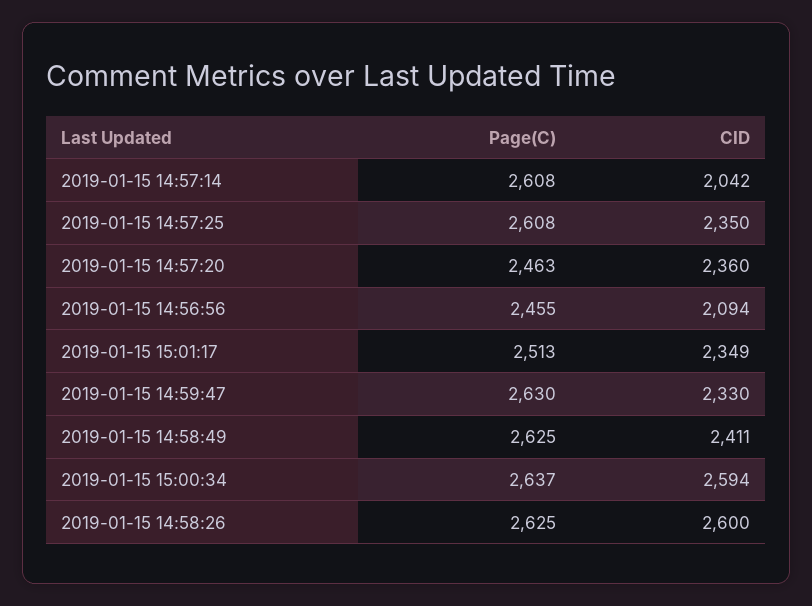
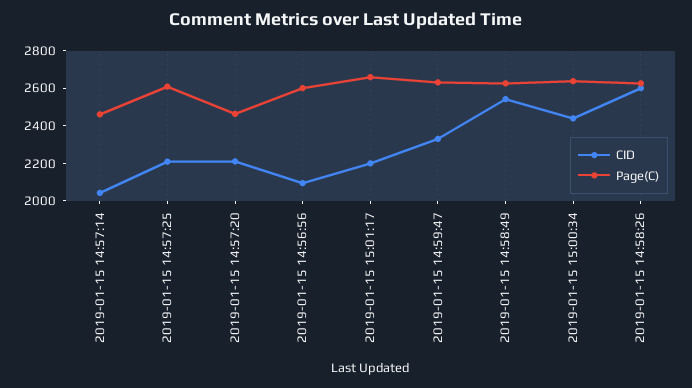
  {
    "Page(C)": {
-     "2019-01-15 14:57:14": 2608,
+     "2019-01-15 14:57:14": 2450,
      "2019-01-15 14:57:25": 2608,
      "2019-01-15 14:57:20": 2463,
-     "2019-01-15 14:56:56": 2455,
+     "2019-01-15 14:56:56": 2600,
-     "2019-01-15 15:01:17": 2513,
+     "2019-01-15 15:01:17": 2650,
      "2019-01-15 14:59:47": 2630,
      "2019-01-15 14:58:49": 2625,
      "2019-01-15 15:00:34": 2637,
      "2019-01-15 14:58:26": 2625
    },
    "CID": {
      "2019-01-15 14:57:14": 2042,
-     "2019-01-15 14:57:25": 2350,
+     "2019-01-15 14:57:25": 2200,
-     "2019-01-15 14:57:20": 2360,
+     "2019-01-15 14:57:20": 2200,
      "2019-01-15 14:56:56": 2094,
-     "2019-01-15 15:01:17": 2349,
+     "2019-01-15 15:01:17": 2200,
      "2019-01-15 14:59:47": 2330,
-     "2019-01-15 14:58:49": 2411,
+     "2019-01-15 14:58:49": 2550,
-     "2019-01-15 15:00:34": 2594,
+     "2019-01-15 15:00:34": 2450,
      "2019-01-15 14:58:26": 2600
    }
  }

